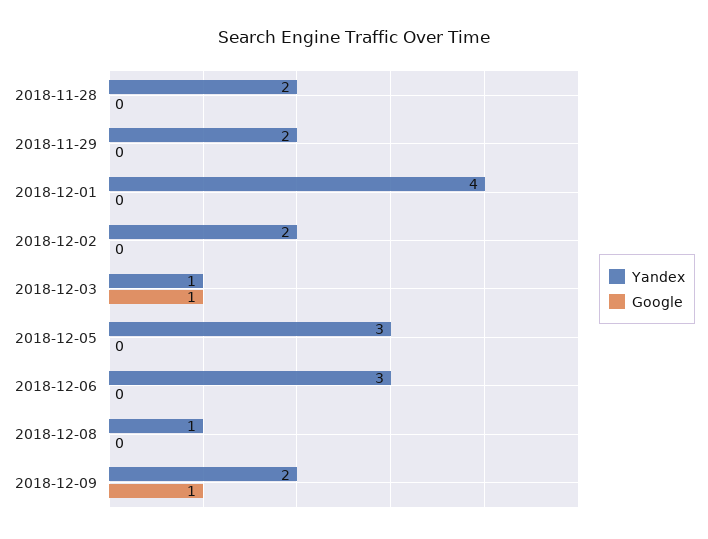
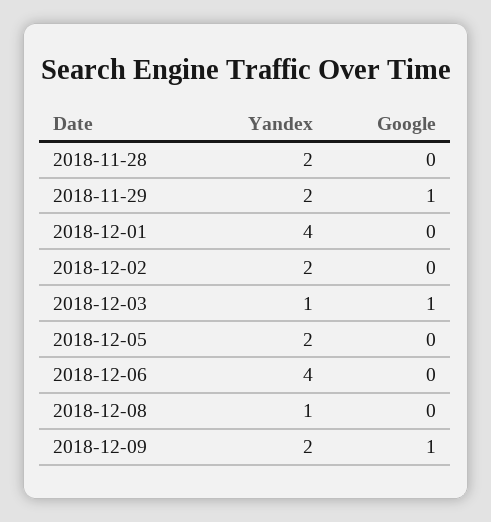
  {
    "Yandex": {
      "2018-11-28": 2,
      "2018-11-29": 2,
      "2018-12-01": 4,
      "2018-12-02": 2,
      "2018-12-03": 1,
-     "2018-12-05": 3,
+     "2018-12-05": 2,
-     "2018-12-06": 3,
+     "2018-12-06": 4,
      "2018-12-08": 1,
      "2018-12-09": 2
    },
    "Google": {
      "2018-11-28": 0,
-     "2018-11-29": 0,
+     "2018-11-29": 1,
      "2018-12-01": 0,
      "2018-12-02": 0,
      "2018-12-03": 1,
      "2018-12-05": 0,
      "2018-12-06": 0,
      "2018-12-08": 0,
      "2018-12-09": 1
    }
  }

